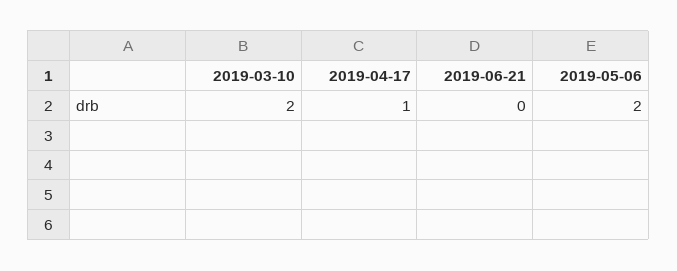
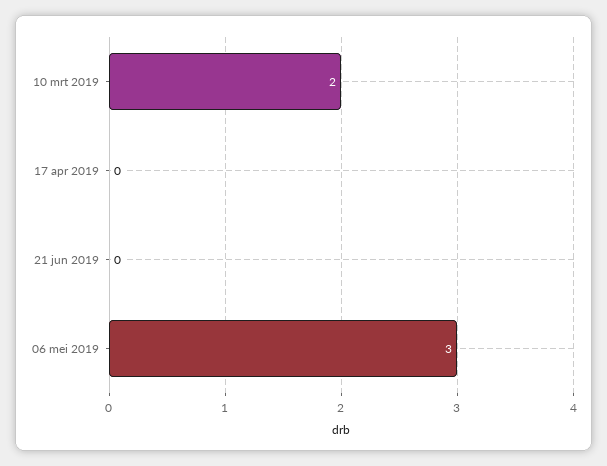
  {
    "2019-03-10": 2,
-   "2019-04-17": 1,
+   "2019-04-17": 0,
    "2019-06-21": 0,
-   "2019-05-06": 2
+   "2019-05-06": 3
  }

